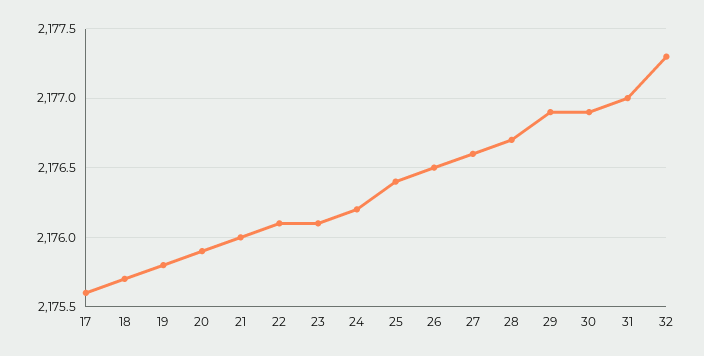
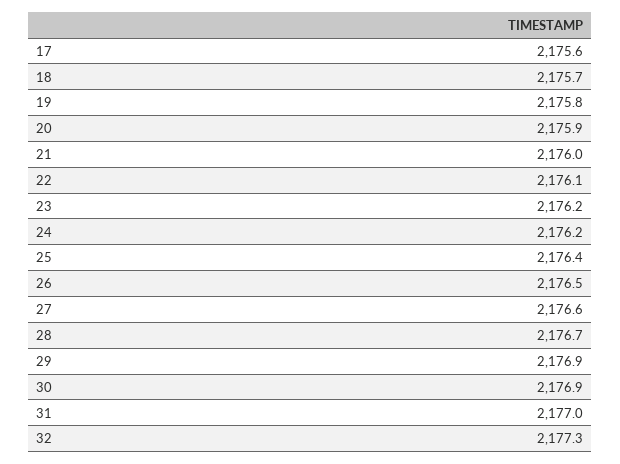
  {
    "17": 2175.6,
    "18": 2175.7,
    "19": 2175.8,
    "20": 2175.9,
    "21": 2176,
    "22": 2176.1,
-   "23": 2176.1,
+   "23": 2176.2,
    "24": 2176.2,
    "25": 2176.4,
    "26": 2176.5,
    "27": 2176.6,
    "28": 2176.7,
    "29": 2176.9,
    "30": 2176.9,
    "31": 2177,
    "32": 2177.3
  }

